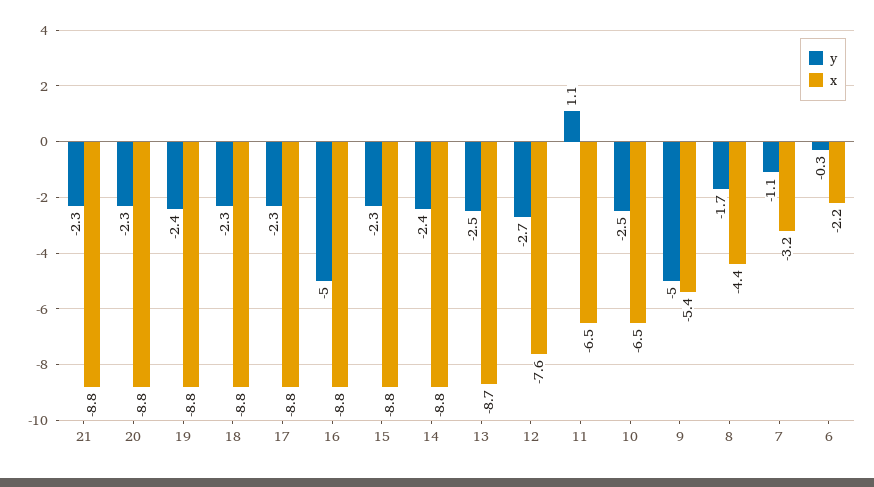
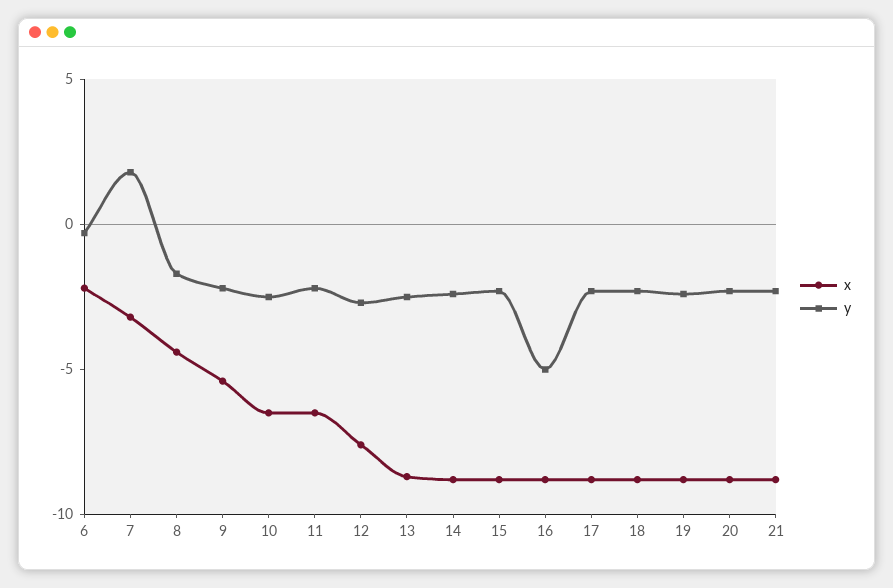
  {
    "y": {
      "21": -2.3,
      "20": -2.3,
      "19": -2.4,
      "18": -2.3,
      "17": -2.3,
      "16": -5,
      "15": -2.3,
      "14": -2.4,
      "13": -2.5,
      "12": -2.7,
-     "11": 1.1,
+     "11": -2,
      "10": -2.5,
-     "9": -5,
+     "9": -2,
      "8": -1.7,
-     "7": -1.1,
+     "7": 2,
      "6": -0.3
    },
    "x": {
      "21": -8.8,
      "20": -8.8,
      "19": -8.8,
      "18": -8.8,
      "17": -8.8,
      "16": -8.8,
      "15": -8.8,
      "14": -8.8,
      "13": -8.7,
      "12": -7.6,
      "11": -6.5,
      "10": -6.5,
      "9": -5.4,
      "8": -4.4,
      "7": -3.2,
      "6": -2.2
    }
  }

